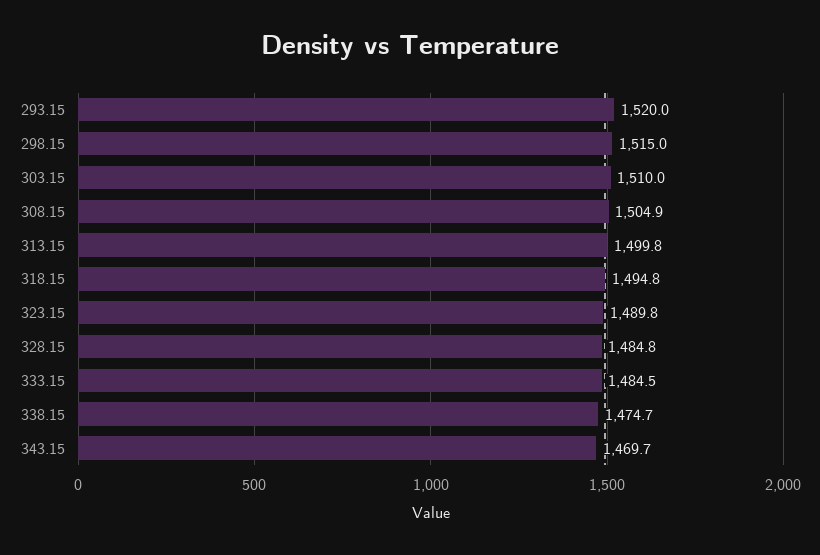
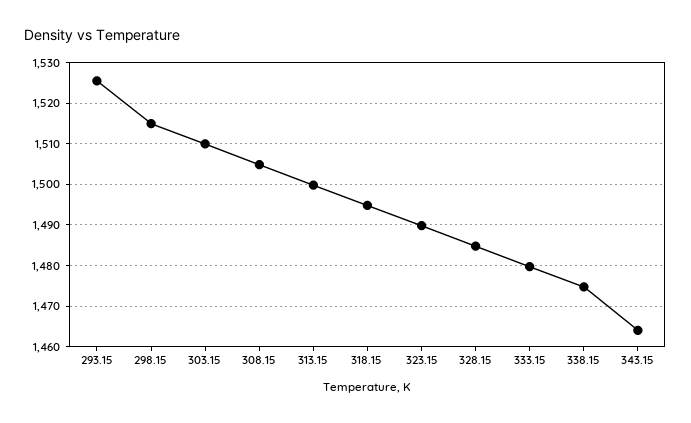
  {
-   "293.15": 1520,
+   "293.15": 1526,
    "298.15": 1515,
    "303.15": 1510,
    "308.15": 1504.9,
    "313.15": 1499.8,
    "318.15": 1494.8,
    "323.15": 1489.8,
    "328.15": 1484.8,
-   "333.15": 1484.5,
+   "333.15": 1480,
    "338.15": 1474.7,
-   "343.15": 1469.7
+   "343.15": 1464
  }

